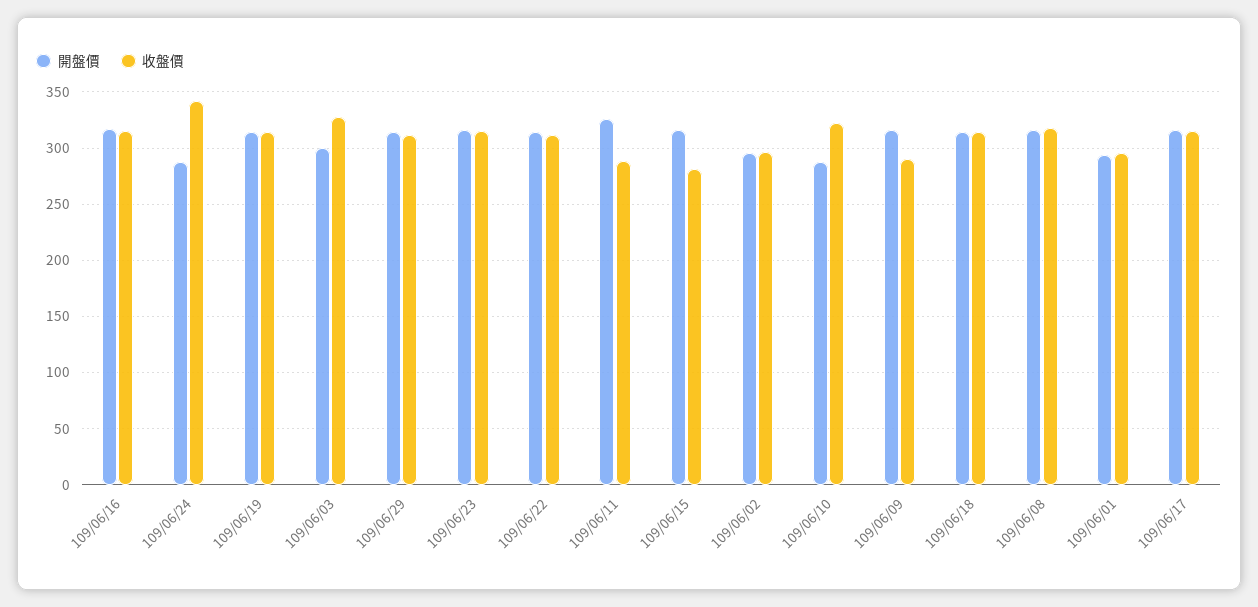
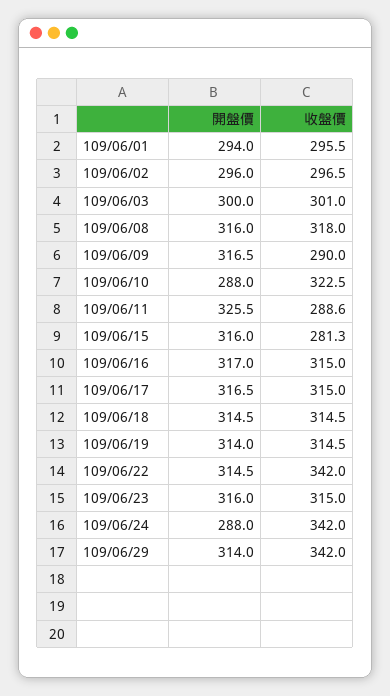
  {
    "開盤價": {
      "109/06/16": 317,
      "109/06/24": 288,
      "109/06/19": 314,
      "109/06/03": 300,
      "109/06/29": 314,
      "109/06/23": 316,
      "109/06/22": 314.5,
      "109/06/11": 325.5,
      "109/06/15": 316,
      "109/06/02": 296,
      "109/06/10": 288,
      "109/06/09": 316.5,
      "109/06/18": 314.5,
      "109/06/08": 316,
      "109/06/01": 294,
      "109/06/17": 316.5
    },
    "收盤價": {
      "109/06/16": 315,
      "109/06/24": 342,
      "109/06/19": 314.5,
-     "109/06/03": 330,
+     "109/06/03": 301,
-     "109/06/29": 310,
+     "109/06/29": 342,
      "109/06/23": 315,
-     "109/06/22": 310,
+     "109/06/22": 342,
      "109/06/11": 288.6,
      "109/06/15": 281.3,
      "109/06/02": 296.5,
      "109/06/10": 322.5,
      "109/06/09": 290,
      "109/06/18": 314.5,
      "109/06/08": 318,
      "109/06/01": 295.5,
      "109/06/17": 315
    }
  }

